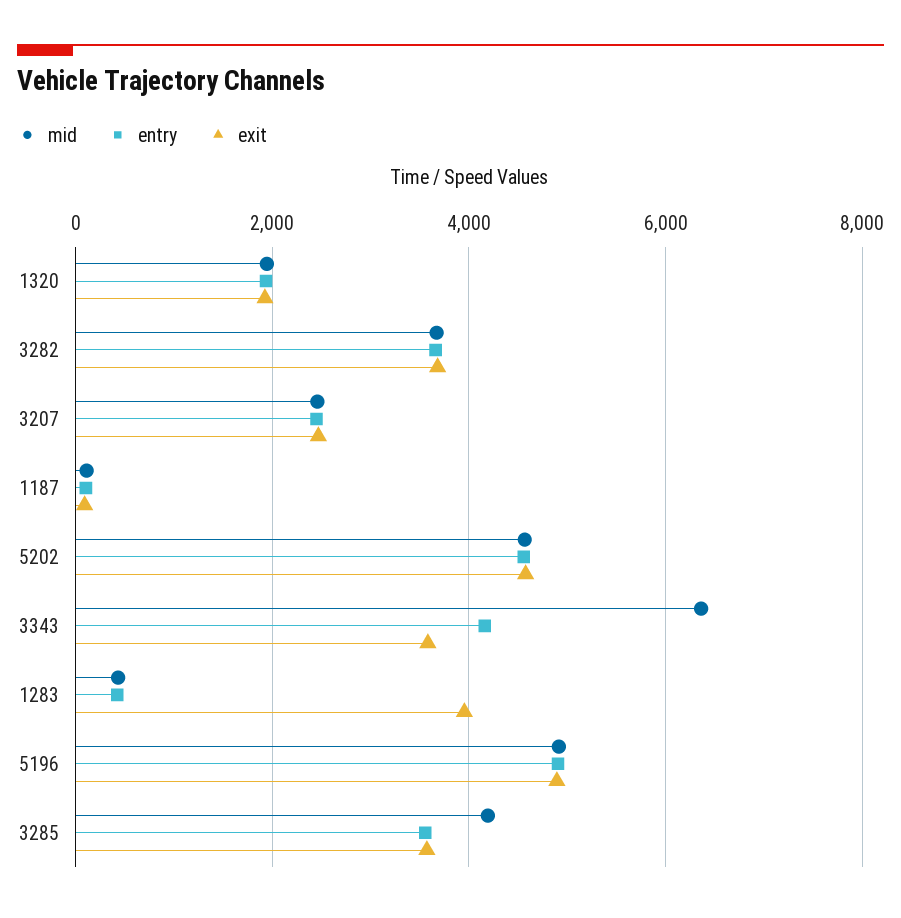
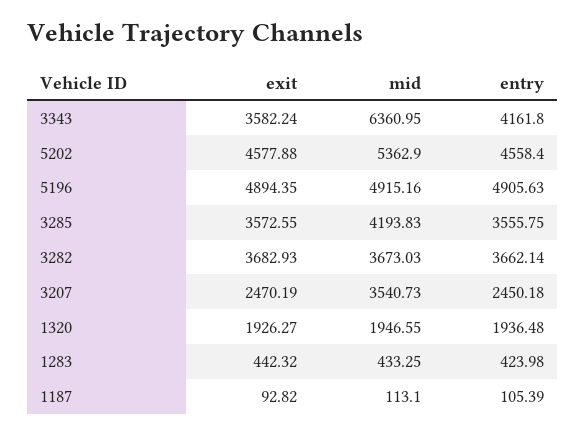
  {
    "mid": {
      "1320": 1946.55,
      "3282": 3673.03,
-     "3207": 2400,
+     "3207": 3540.73,
      "1187": 113.1,
-     "5202": 4600,
+     "5202": 5362.9,
      "3343": 6360.95,
      "1283": 433.25,
      "5196": 4915.16,
      "3285": 4193.83
    },
    "entry": {
      "1320": 1936.48,
      "3282": 3662.14,
      "3207": 2450.18,
      "1187": 105.39,
      "5202": 4558.4,
      "3343": 4161.8,
      "1283": 423.98,
      "5196": 4905.63,
      "3285": 3555.75
    },
    "exit": {
      "1320": 1926.27,
      "3282": 3682.93,
      "3207": 2470.19,
      "1187": 92.82,
      "5202": 4577.88,
      "3343": 3582.24,
-     "1283": 4000,
+     "1283": 442.32,
      "5196": 4894.35,
      "3285": 3572.55
    }
  }

